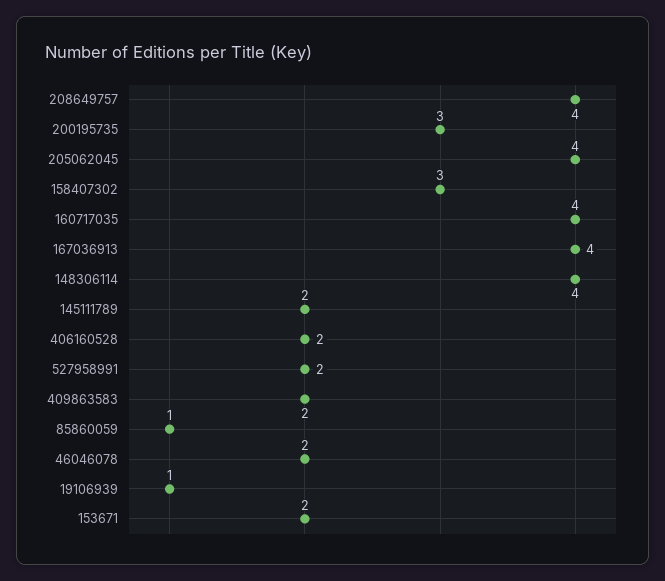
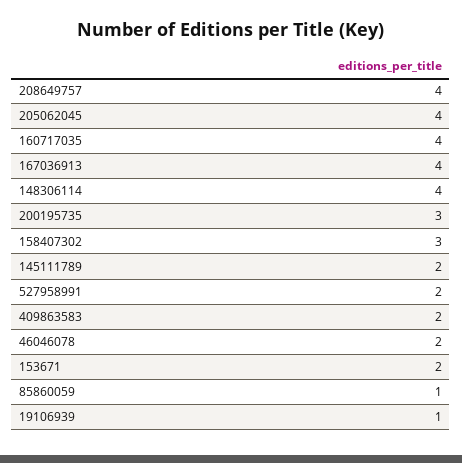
  {
    "208649757": 4,
    "200195735": 3,
    "205062045": 4,
    "158407302": 3,
    "160717035": 4,
    "167036913": 4,
    "148306114": 4,
    "145111789": 2,
-   "406160528": 2,
    "527958991": 2,
    "409863583": 2,
    "85860059": 1,
    "46046078": 2,
    "19106939": 1,
    "153671": 2
  }

